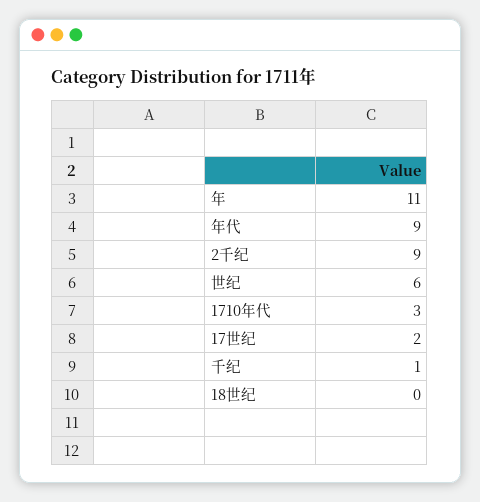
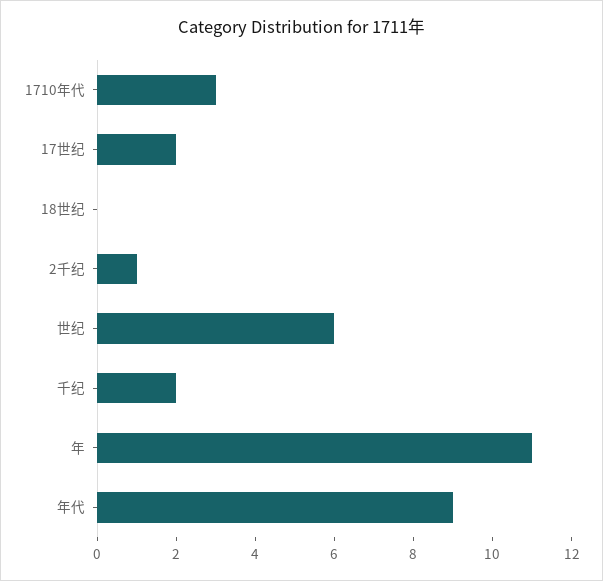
  {
    "年": 11,
    "年代": 9,
-   "2千纪": 9,
+   "2千纪": 1,
    "世纪": 6,
    "1710年代": 3,
    "17世纪": 2,
-   "千纪": 1,
+   "千纪": 2,
    "18世纪": 0
  }

